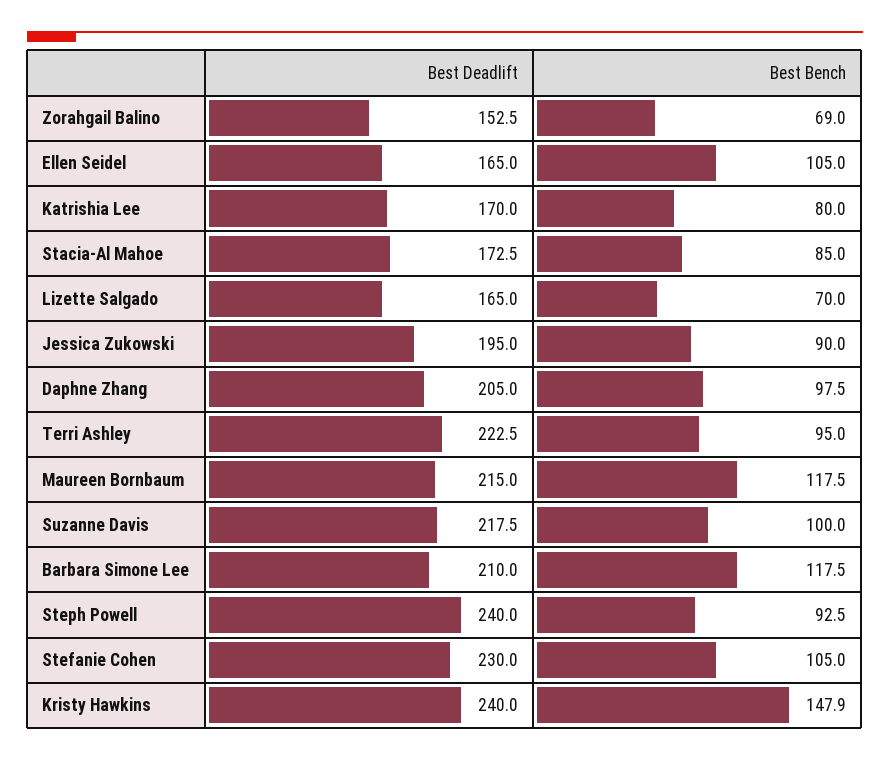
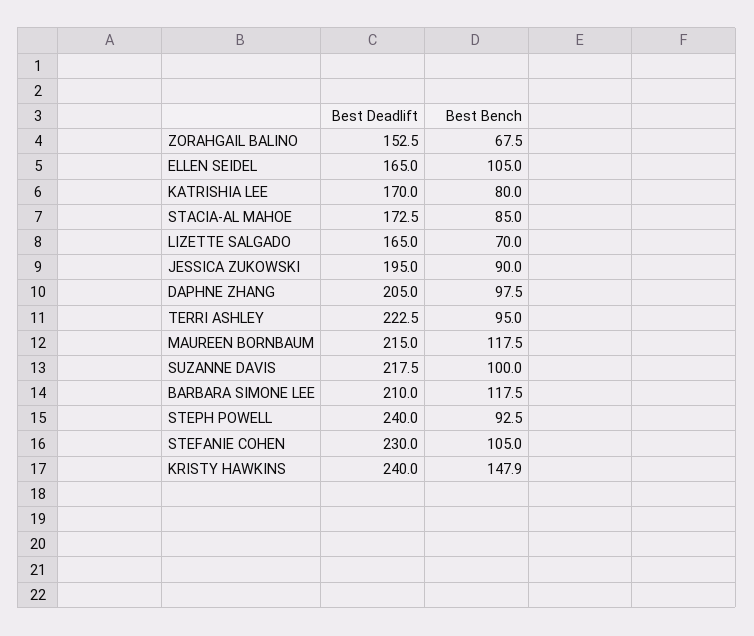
  {
    "Best Deadlift": {
      "Zorahgail Balino": 152.5,
      "Ellen Seidel": 165,
      "Katrishia Lee": 170,
      "Stacia-Al Mahoe": 172.5,
      "Lizette Salgado": 165,
      "Jessica Zukowski": 195,
      "Daphne Zhang": 205,
      "Terri Ashley": 222.5,
      "Maureen Bornbaum": 215,
      "Suzanne Davis": 217.5,
      "Barbara Simone Lee": 210,
      "Steph Powell": 240,
      "Stefanie Cohen": 230,
      "Kristy Hawkins": 240
    },
    "Best Bench": {
-     "Zorahgail Balino": 69,
+     "Zorahgail Balino": 67.5,
      "Ellen Seidel": 105,
      "Katrishia Lee": 80,
      "Stacia-Al Mahoe": 85,
      "Lizette Salgado": 70,
      "Jessica Zukowski": 90,
      "Daphne Zhang": 97.5,
      "Terri Ashley": 95,
      "Maureen Bornbaum": 117.5,
      "Suzanne Davis": 100,
      "Barbara Simone Lee": 117.5,
      "Steph Powell": 92.5,
      "Stefanie Cohen": 105,
      "Kristy Hawkins": 147.9
    }
  }

